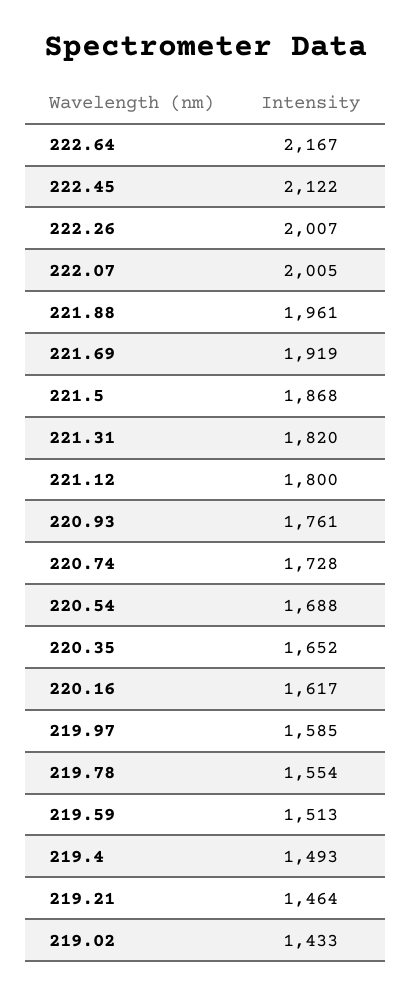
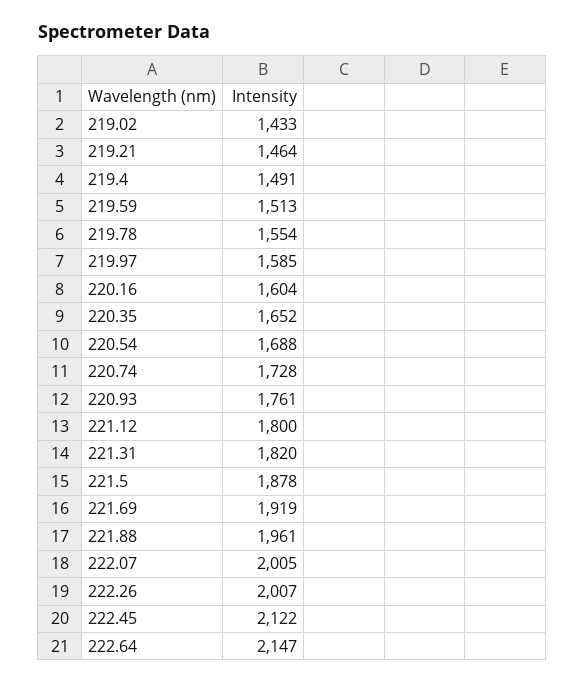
  {
-   "222.64": 2167,
+   "222.64": 2147,
    "222.45": 2122,
    "222.26": 2007,
    "222.07": 2005,
    "221.88": 1961,
    "221.69": 1919,
-   "221.5": 1868,
+   "221.5": 1878,
    "221.31": 1820,
    "221.12": 1800,
    "220.93": 1761,
    "220.74": 1728,
    "220.54": 1688,
    "220.35": 1652,
-   "220.16": 1617,
+   "220.16": 1604,
    "219.97": 1585,
    "219.78": 1554,
    "219.59": 1513,
-   "219.4": 1493,
+   "219.4": 1491,
    "219.21": 1464,
    "219.02": 1433
  }

